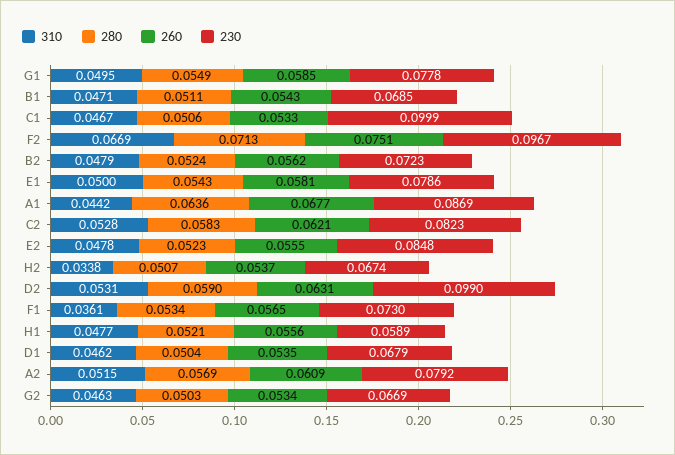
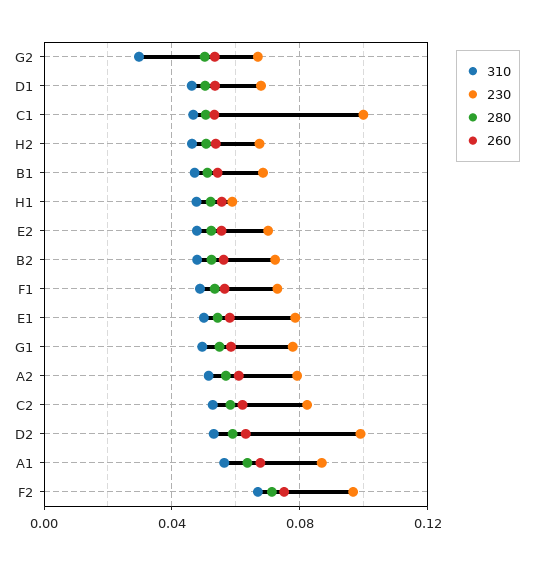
  {
    "310": {
      "G1": 0.0495,
      "B1": 0.0471,
      "C1": 0.0467,
      "F2": 0.0669,
      "B2": 0.0479,
      "E1": 0.05,
-     "A1": 0.0442,
+     "A1": 0.055,
      "C2": 0.0528,
      "E2": 0.0478,
-     "H2": 0.0338,
+     "H2": 0.045,
      "D2": 0.0531,
-     "F1": 0.0361,
+     "F1": 0.05,
      "H1": 0.0477,
      "D1": 0.0462,
      "A2": 0.0515,
-     "G2": 0.0463
+     "G2": 0.03
    },
    "280": {
      "G1": 0.0549,
      "B1": 0.0511,
      "C1": 0.0506,
      "F2": 0.0713,
      "B2": 0.0524,
      "E1": 0.0543,
      "A1": 0.0636,
      "C2": 0.0583,
      "E2": 0.0523,
      "H2": 0.0507,
      "D2": 0.059,
      "F1": 0.0534,
      "H1": 0.0521,
      "D1": 0.0504,
      "A2": 0.0569,
      "G2": 0.0503
    },
    "260": {
      "G1": 0.0585,
      "B1": 0.0543,
      "C1": 0.0533,
      "F2": 0.0751,
      "B2": 0.0562,
      "E1": 0.0581,
      "A1": 0.0677,
      "C2": 0.0621,
      "E2": 0.0555,
      "H2": 0.0537,
      "D2": 0.0631,
      "F1": 0.0565,
      "H1": 0.0556,
      "D1": 0.0535,
      "A2": 0.0609,
      "G2": 0.0534
    },
    "230": {
      "G1": 0.0778,
      "B1": 0.0685,
      "C1": 0.0999,
      "F2": 0.0967,
      "B2": 0.0723,
      "E1": 0.0786,
      "A1": 0.0869,
      "C2": 0.0823,
-     "E2": 0.0848,
+     "E2": 0.07,
      "H2": 0.0674,
      "D2": 0.099,
      "F1": 0.073,
      "H1": 0.0589,
      "D1": 0.0679,
      "A2": 0.0792,
      "G2": 0.0669
    }
  }

